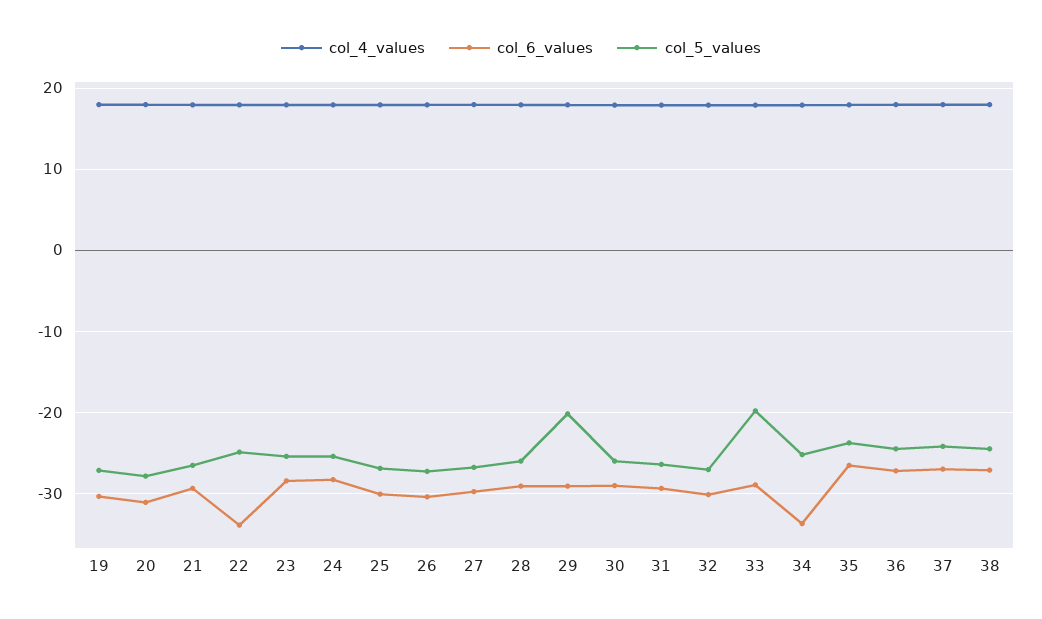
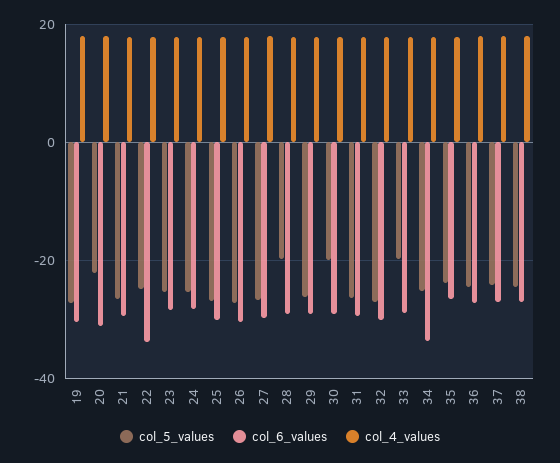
  {
    "col_4_values": {
      "19": 18,
      "20": 18,
      "21": 18,
      "22": 18,
      "23": 18,
      "24": 18,
      "25": 18,
      "26": 18,
      "27": 18,
      "28": 18,
      "29": 18,
      "30": 18,
      "31": 18,
      "32": 18,
      "33": 18,
      "34": 18,
      "35": 18,
      "36": 18,
      "37": 18,
      "38": 18
    },
    "col_6_values": {
      "19": -30,
      "20": -31,
      "21": -29,
      "22": -34,
      "23": -28,
      "24": -28,
      "25": -30,
      "26": -30,
      "27": -30,
      "28": -29,
      "29": -29,
      "30": -29,
      "31": -29,
      "32": -30,
      "33": -29,
      "34": -34,
      "35": -27,
      "36": -27,
      "37": -27,
      "38": -27
    },
    "col_5_values": {
      "19": -27,
-     "20": -28,
+     "20": -22,
      "21": -27,
      "22": -25,
      "23": -25,
      "24": -25,
      "25": -27,
      "26": -27,
      "27": -27,
-     "28": -26,
+     "28": -20,
-     "29": -20,
+     "29": -26,
-     "30": -26,
+     "30": -20,
      "31": -26,
      "32": -27,
      "33": -20,
      "34": -25,
      "35": -24,
      "36": -25,
      "37": -24,
      "38": -25
    }
  }

